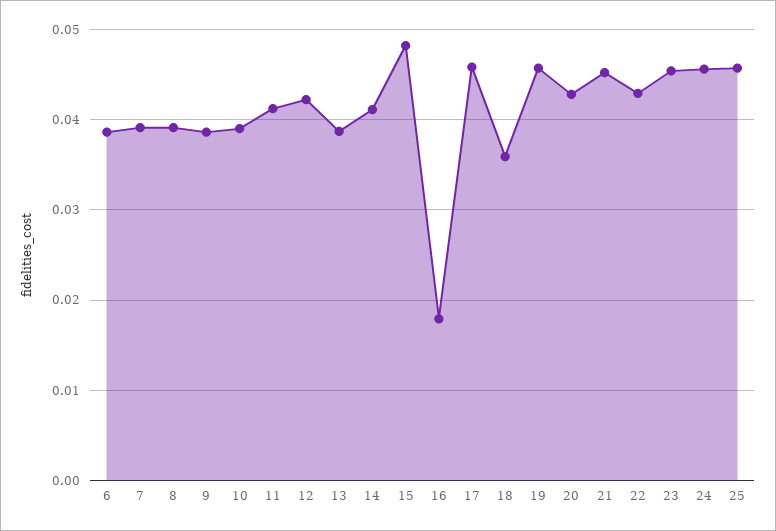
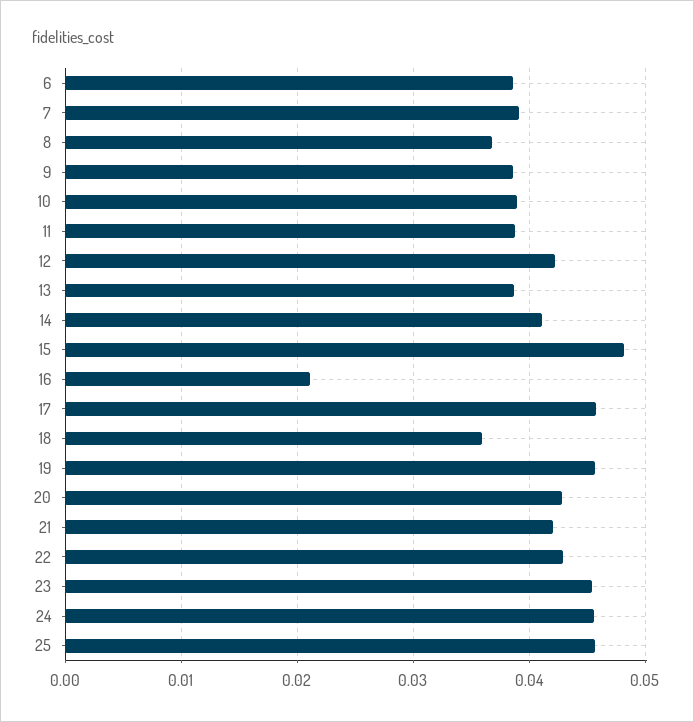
  {
    "6": 0.039,
    "7": 0.039,
-   "8": 0.039,
+   "8": 0.037,
    "9": 0.039,
    "10": 0.039,
-   "11": 0.041,
+   "11": 0.039,
    "12": 0.042,
    "13": 0.039,
    "14": 0.041,
    "15": 0.048,
-   "16": 0.018,
+   "16": 0.021,
    "17": 0.046,
    "18": 0.036,
    "19": 0.046,
    "20": 0.043,
-   "21": 0.045,
+   "21": 0.042,
    "22": 0.043,
    "23": 0.045,
    "24": 0.046,
    "25": 0.046
  }

